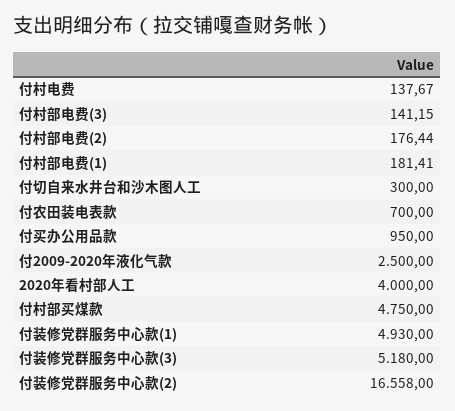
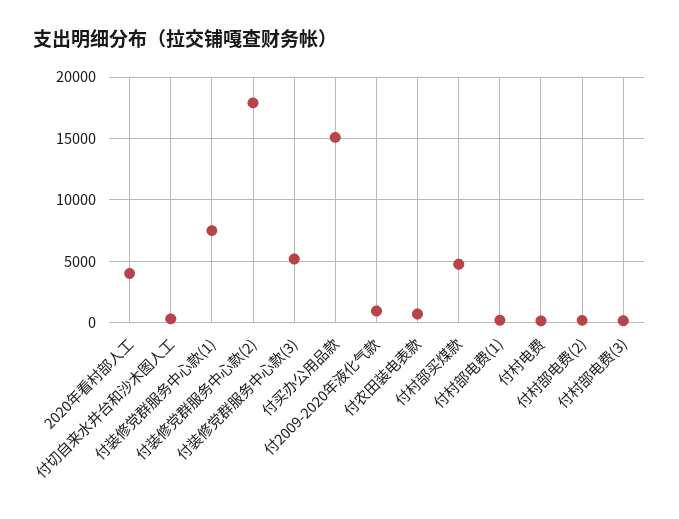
  {
    "付村电费": 137.67,
    "付村部电费(3)": 141.15,
    "付村部电费(2)": 176.44,
    "付村部电费(1)": 181.41,
    "付切自来水井台和沙木图人工": 300,
    "付农田装电表款": 700,
-   "付买办公用品款": 950,
+   "付买办公用品款": 15000,
-   "付2009-2020年液化气款": 2500,
+   "付2009-2020年液化气款": 1000,
    "2020年看村部人工": 4000,
    "付村部买煤款": 4750,
-   "付装修党群服务中心款(1)": 4930,
+   "付装修党群服务中心款(1)": 7500,
    "付装修党群服务中心款(3)": 5180,
-   "付装修党群服务中心款(2)": 16558
+   "付装修党群服务中心款(2)": 18000
  }

